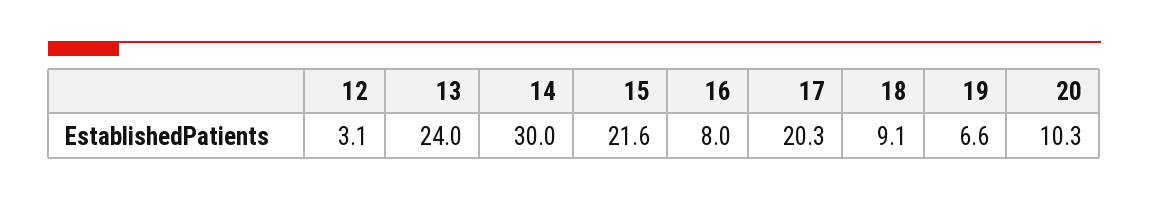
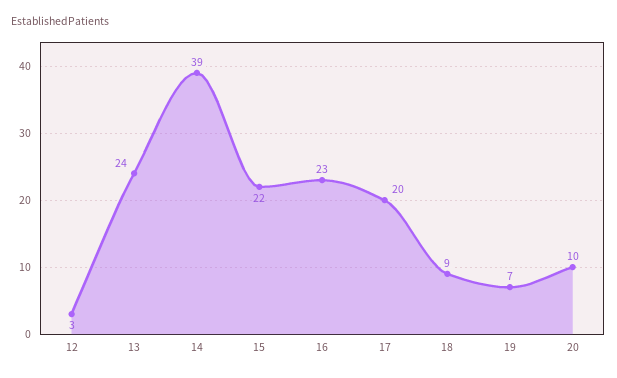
  {
    "12": 3.1,
    "13": 24,
-   "14": 30,
+   "14": 39,
    "15": 21.6,
-   "16": 8,
+   "16": 23,
    "17": 20.3,
    "18": 9.1,
    "19": 6.6,
    "20": 10.3
  }

